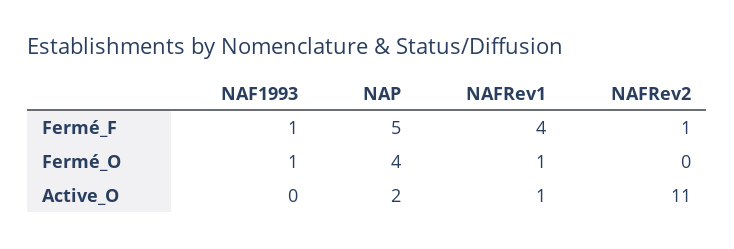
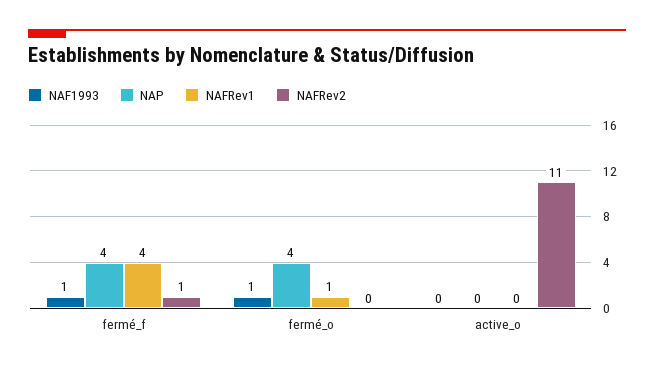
  {
    "NAF1993": {
      "Fermé_F": 1,
      "Fermé_O": 1,
      "Active_O": 0
    },
    "NAP": {
-     "Fermé_F": 5,
+     "Fermé_F": 4,
      "Fermé_O": 4,
-     "Active_O": 2
+     "Active_O": 0
    },
    "NAFRev1": {
      "Fermé_F": 4,
      "Fermé_O": 1,
-     "Active_O": 1
+     "Active_O": 0
    },
    "NAFRev2": {
      "Fermé_F": 1,
      "Fermé_O": 0,
      "Active_O": 11
    }
  }

